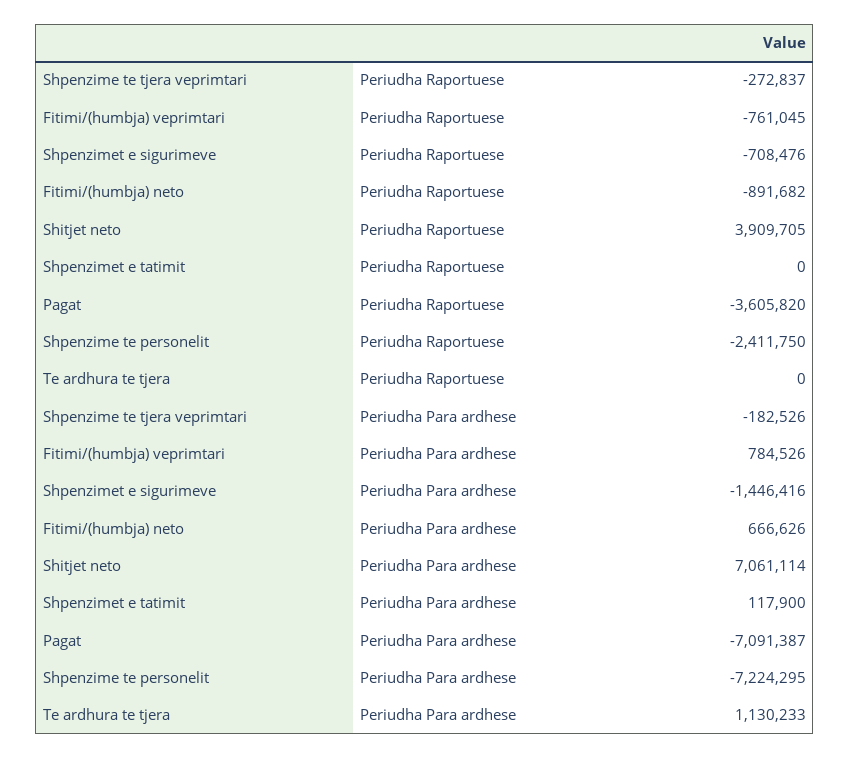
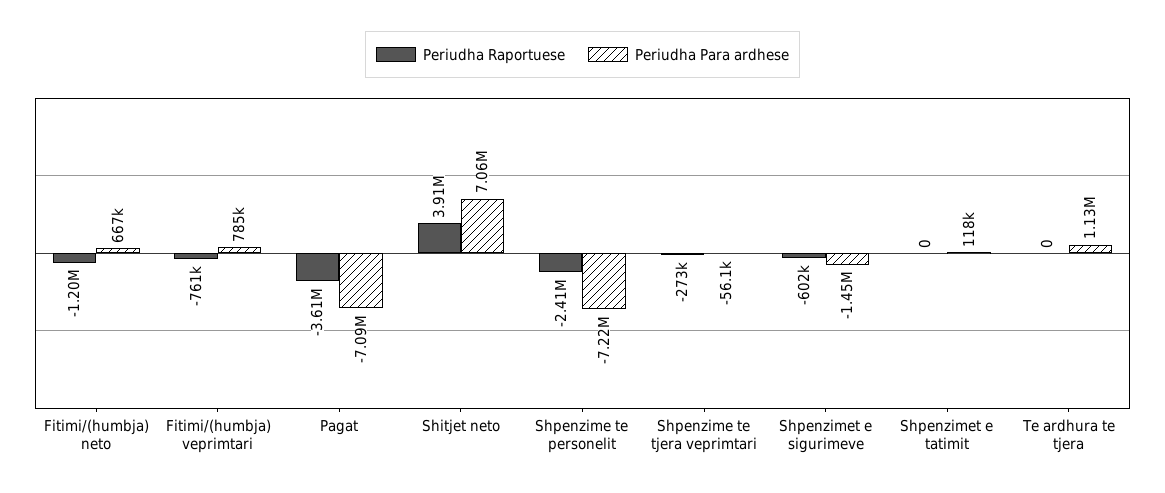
  {
    "Periudha Raportuese": {
      "Shpenzime te tjera veprimtari": -272837,
      "Fitimi/(humbja) veprimtari": -761045,
-     "Shpenzimet e sigurimeve": -708476,
+     "Shpenzimet e sigurimeve": -602000,
-     "Fitimi/(humbja) neto": -891682,
+     "Fitimi/(humbja) neto": -1200000,
      "Shitjet neto": 3909705,
      "Shpenzimet e tatimit": 0,
      "Pagat": -3605820,
      "Shpenzime te personelit": -2411750,
      "Te ardhura te tjera": 0
    },
    "Periudha Para ardhese": {
-     "Shpenzime te tjera veprimtari": -182526,
+     "Shpenzime te tjera veprimtari": -56100,
      "Fitimi/(humbja) veprimtari": 784526,
      "Shpenzimet e sigurimeve": -1446416,
      "Fitimi/(humbja) neto": 666626,
      "Shitjet neto": 7061114,
      "Shpenzimet e tatimit": 117900,
      "Pagat": -7091387,
      "Shpenzime te personelit": -7224295,
      "Te ardhura te tjera": 1130233
    }
  }

